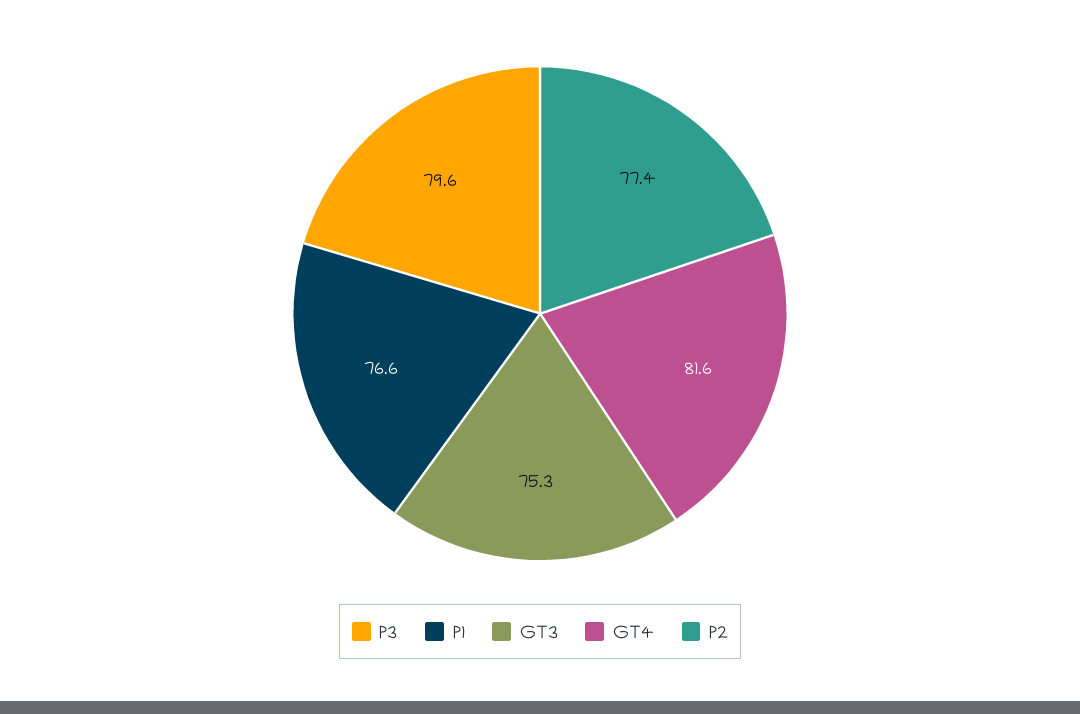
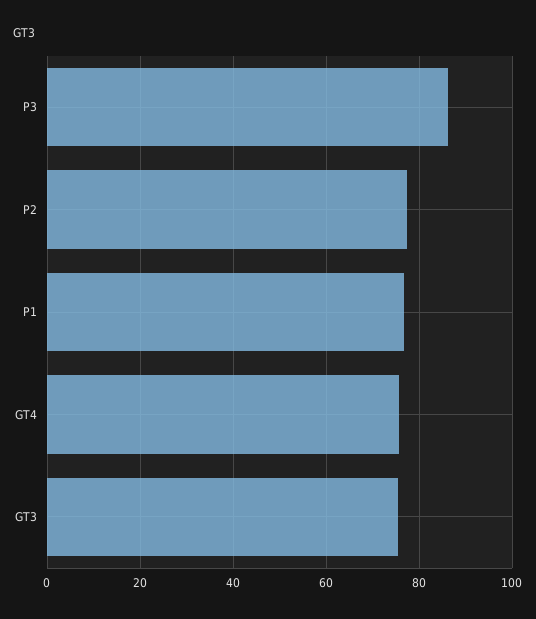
  {
-   "P3": 79.6,
+   "P3": 86,
    "P1": 76.6,
    "GT3": 75.3,
-   "GT4": 81.6,
+   "GT4": 76,
    "P2": 77.4
  }

